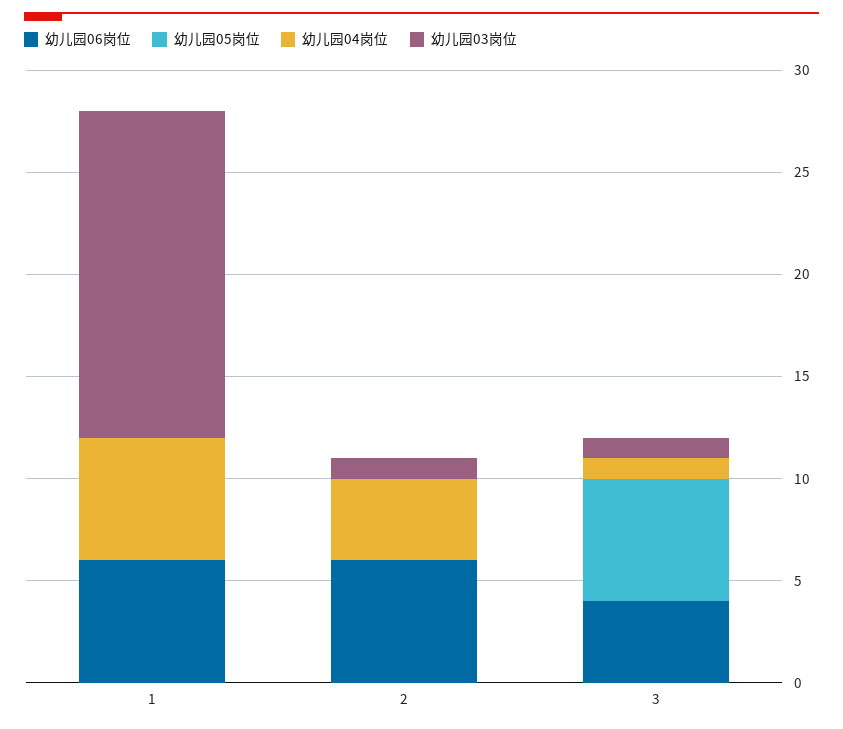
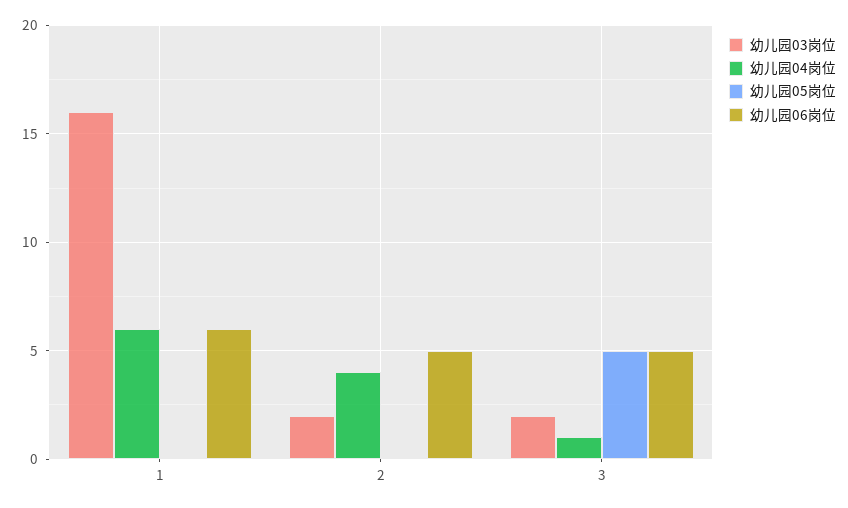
  {
    "幼儿园06岗位": {
      "1": 6,
-     "2": 6,
+     "2": 5,
-     "3": 4
+     "3": 5
    },
    "幼儿园05岗位": {
      "1": 0,
      "2": 0,
-     "3": 6
+     "3": 5
    },
    "幼儿园04岗位": {
      "1": 6,
      "2": 4,
      "3": 1
    },
    "幼儿园03岗位": {
      "1": 16,
-     "2": 1,
+     "2": 2,
-     "3": 1
+     "3": 2
    }
  }

